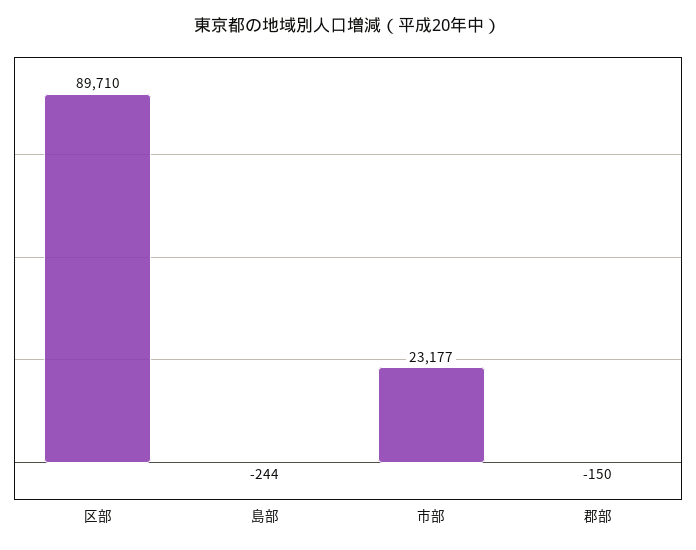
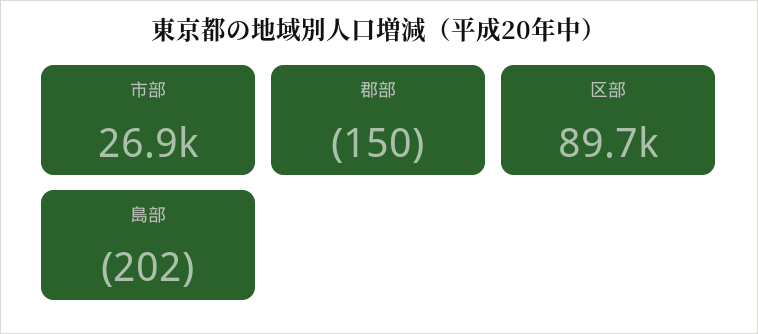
  {
    "区部": 89710,
-   "島部": -244,
+   "島部": -202,
-   "市部": 23177,
+   "市部": 26900,
    "郡部": -150
  }

